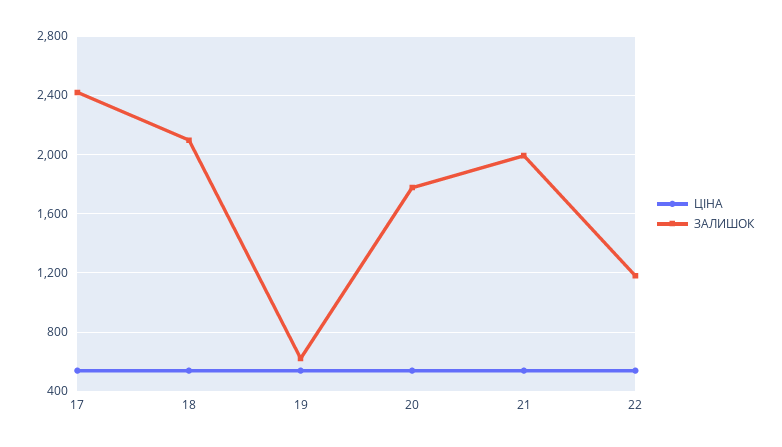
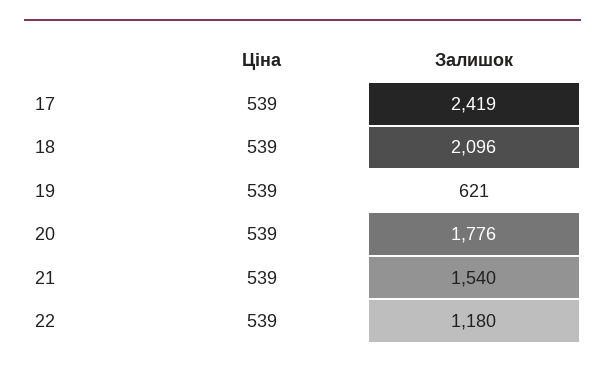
  {
    "ЦІНА": {
      "17": 539,
      "18": 539,
      "19": 539,
      "20": 539,
      "21": 539,
      "22": 539
    },
    "ЗАЛИШОК": {
      "17": 2419,
      "18": 2096,
      "19": 621,
      "20": 1776,
-     "21": 2000,
+     "21": 1540,
      "22": 1180
    }
  }

